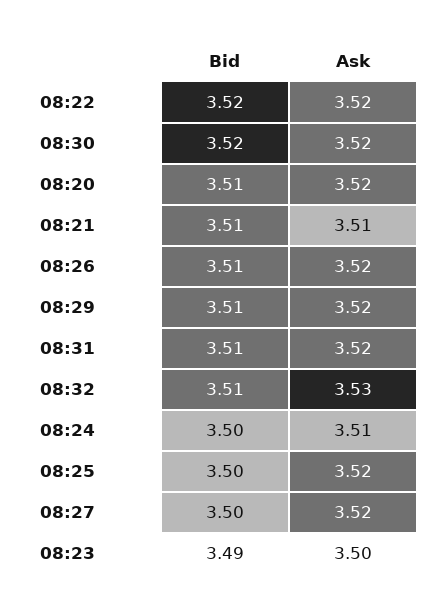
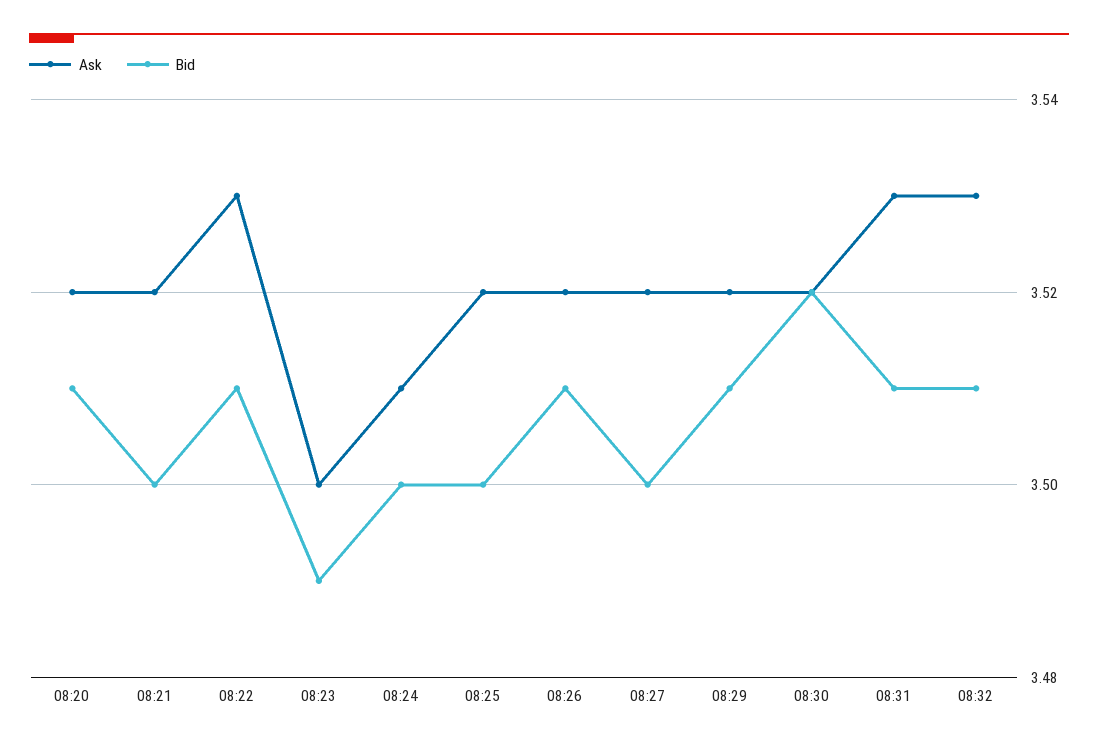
  {
    "Bid": {
-     "08:22": 3.52,
+     "08:22": 3.51,
      "08:30": 3.52,
      "08:20": 3.51,
-     "08:21": 3.51,
+     "08:21": 3.5,
      "08:26": 3.51,
      "08:29": 3.51,
      "08:31": 3.51,
      "08:32": 3.51,
      "08:24": 3.5,
      "08:25": 3.5,
      "08:27": 3.5,
      "08:23": 3.49
    },
    "Ask": {
-     "08:22": 3.52,
+     "08:22": 3.53,
      "08:30": 3.52,
      "08:20": 3.52,
-     "08:21": 3.51,
+     "08:21": 3.52,
      "08:26": 3.52,
      "08:29": 3.52,
-     "08:31": 3.52,
+     "08:31": 3.53,
      "08:32": 3.53,
      "08:24": 3.51,
      "08:25": 3.52,
      "08:27": 3.52,
      "08:23": 3.5
    }
  }

